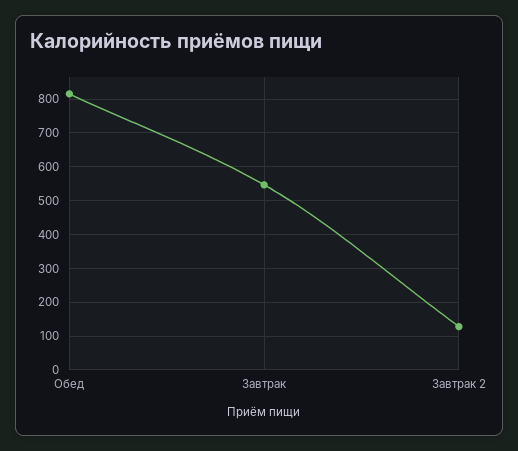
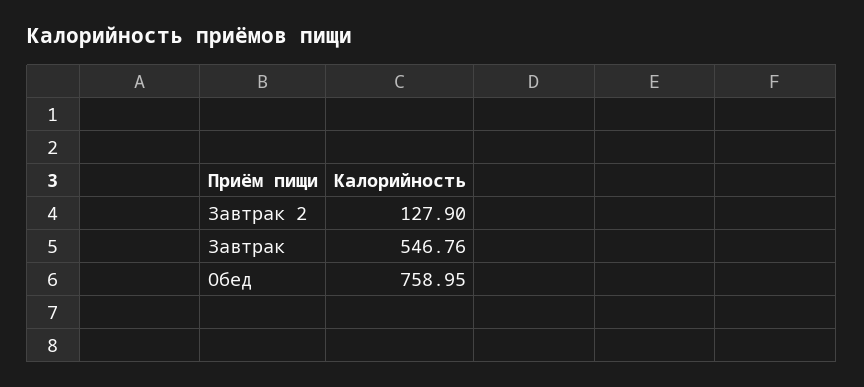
  {
-   "Обед": 820,
+   "Обед": 758.95,
    "Завтрак": 546.76,
    "Завтрак 2": 127.9
  }

